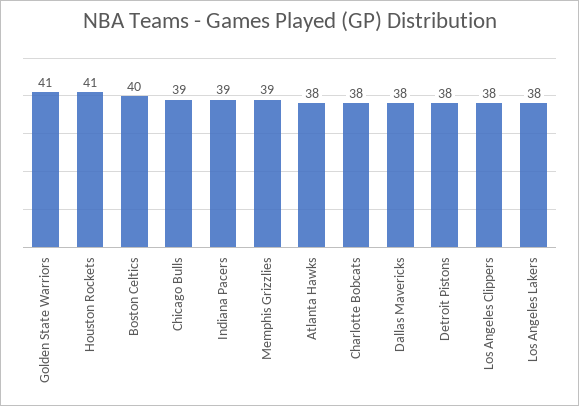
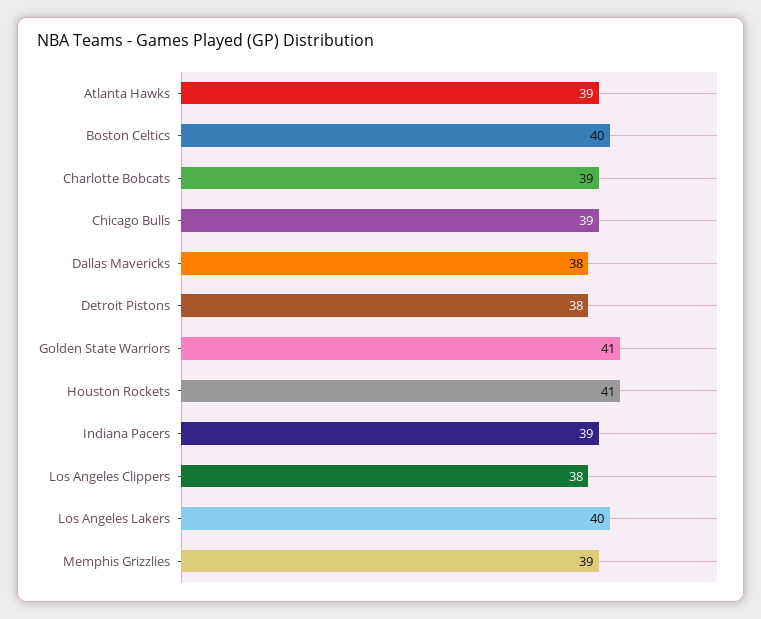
  {
    "Golden State Warriors": 41,
    "Houston Rockets": 41,
    "Boston Celtics": 40,
    "Chicago Bulls": 39,
    "Indiana Pacers": 39,
    "Memphis Grizzlies": 39,
-   "Atlanta Hawks": 38,
+   "Atlanta Hawks": 39,
-   "Charlotte Bobcats": 38,
+   "Charlotte Bobcats": 39,
    "Dallas Mavericks": 38,
    "Detroit Pistons": 38,
    "Los Angeles Clippers": 38,
-   "Los Angeles Lakers": 38
+   "Los Angeles Lakers": 40
  }

